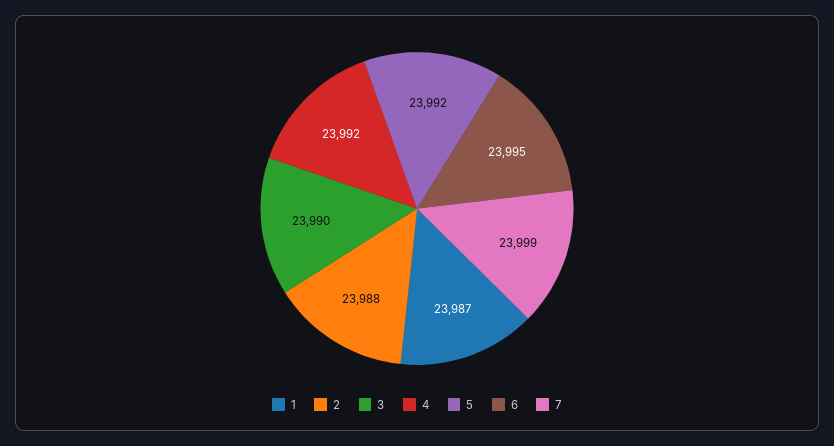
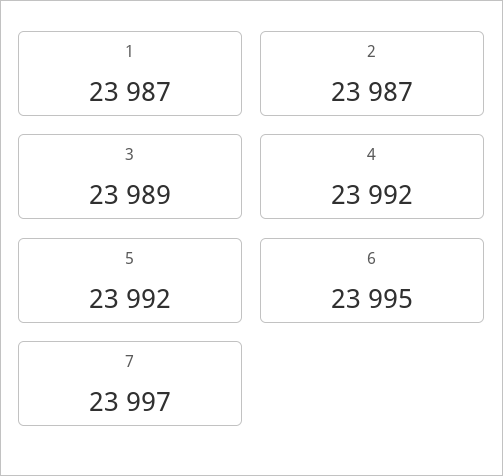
  {
    "1": 23987,
-   "2": 23988,
+   "2": 23987,
-   "3": 23990,
+   "3": 23989,
    "4": 23992,
    "5": 23992,
    "6": 23995,
-   "7": 23999
+   "7": 23997
  }

